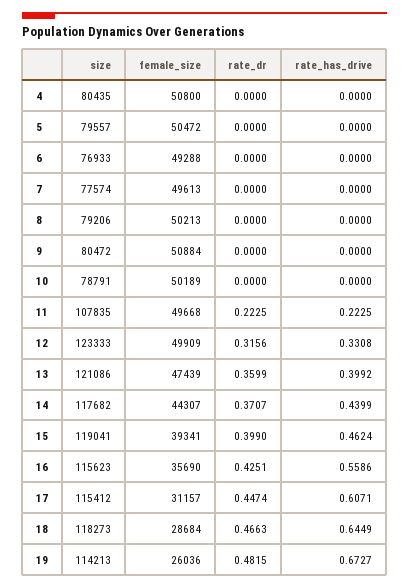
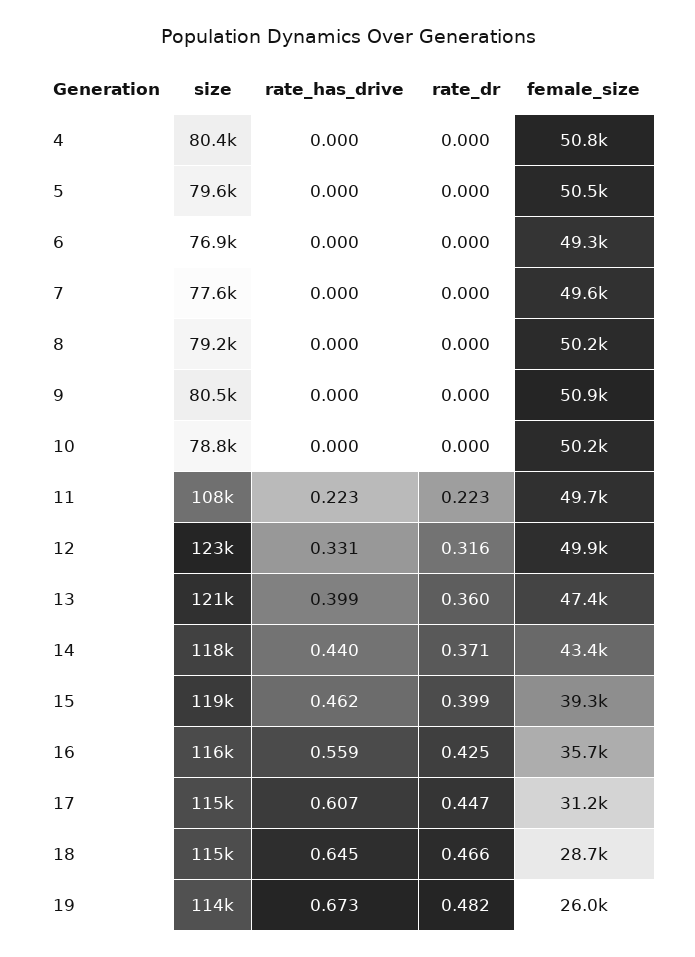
  {
    "size": {
      "4": 80435,
      "5": 79557,
      "6": 76933,
      "7": 77574,
      "8": 79206,
      "9": 80472,
      "10": 78791,
      "11": 107835,
      "12": 123333,
      "13": 121086,
      "14": 117682,
      "15": 119041,
      "16": 115623,
      "17": 115412,
-     "18": 118273,
+     "18": 115000,
      "19": 114213
    },
    "female_size": {
      "4": 50800,
      "5": 50472,
      "6": 49288,
      "7": 49613,
      "8": 50213,
      "9": 50884,
      "10": 50189,
      "11": 49668,
      "12": 49909,
      "13": 47439,
-     "14": 44307,
+     "14": 43400,
      "15": 39341,
      "16": 35690,
      "17": 31157,
      "18": 28684,
      "19": 26036
    },
    "rate_dr": {
      "4": 0,
      "5": 0,
      "6": 0,
      "7": 0,
      "8": 0,
      "9": 0,
      "10": 0,
      "11": 0.2225,
      "12": 0.3156,
      "13": 0.3599,
      "14": 0.3707,
      "15": 0.399,
      "16": 0.4251,
      "17": 0.4474,
      "18": 0.4663,
      "19": 0.4815
    },
    "rate_has_drive": {
      "4": 0,
      "5": 0,
      "6": 0,
      "7": 0,
      "8": 0,
      "9": 0,
      "10": 0,
      "11": 0.2225,
      "12": 0.3308,
      "13": 0.3992,
      "14": 0.4399,
      "15": 0.4624,
      "16": 0.5586,
      "17": 0.6071,
      "18": 0.6449,
      "19": 0.6727
    }
  }

